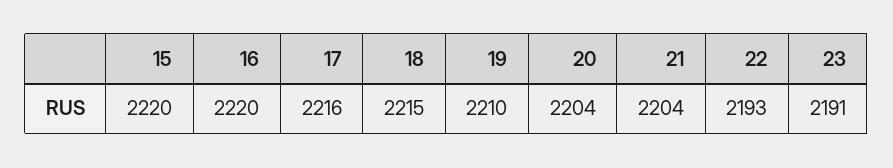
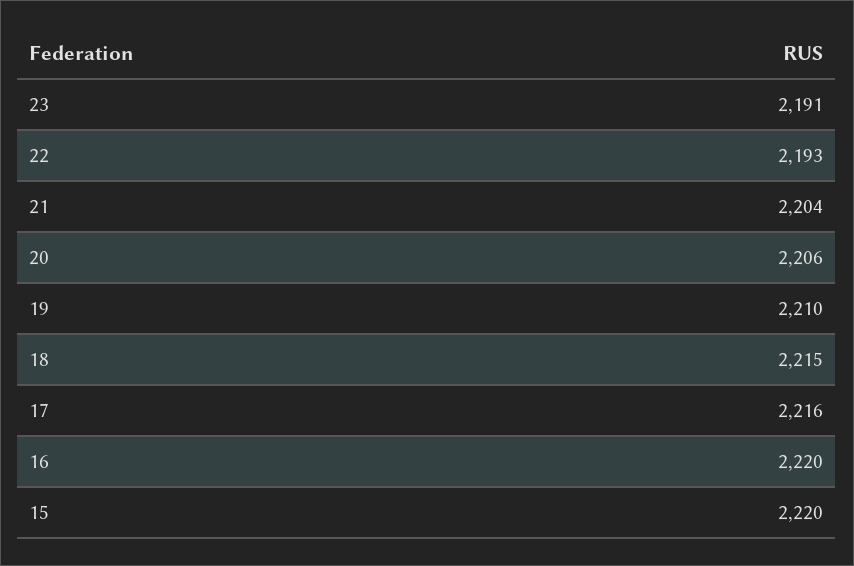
  {
    "15": 2220,
    "16": 2220,
    "17": 2216,
    "18": 2215,
    "19": 2210,
-   "20": 2204,
+   "20": 2206,
    "21": 2204,
    "22": 2193,
    "23": 2191
  }

